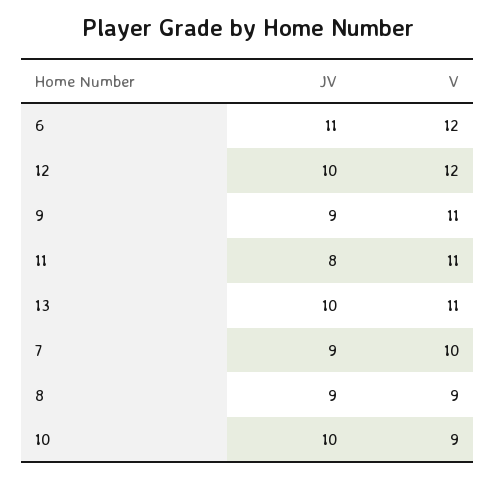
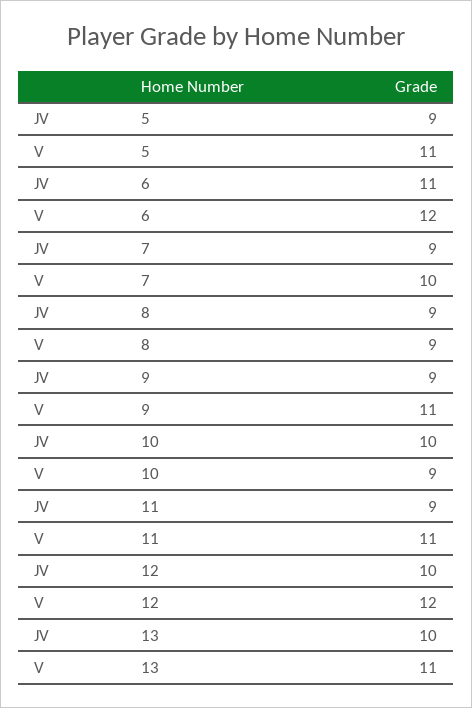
  {
    "JV": {
      "6": 11,
      "12": 10,
      "9": 9,
-     "11": 8,
+     "11": 9,
      "13": 10,
      "7": 9,
      "8": 9,
-     "10": 10
+     "10": 10,
+     "5": 9
    },
    "V": {
      "6": 12,
      "12": 12,
      "9": 11,
      "11": 11,
      "13": 11,
      "7": 10,
      "8": 9,
-     "10": 9
+     "10": 9,
+     "5": 11
    }
  }

